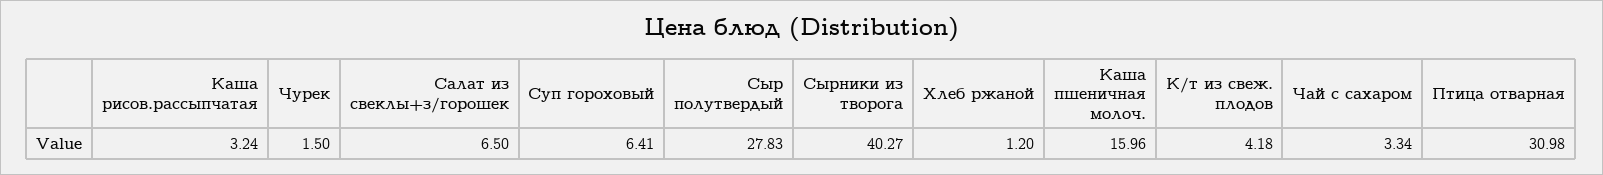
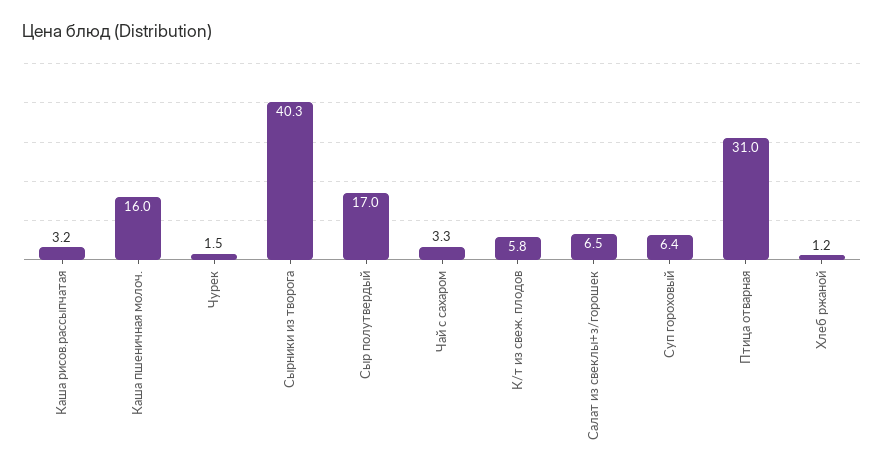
  {
    "Каша рисов.рассыпчатая": 3.24,
    "Чурек": 1.5,
    "Салат из свеклы+з/горошек": 6.5,
    "Суп гороховый": 6.41,
-   "Сыр полутвердый": 27.83,
+   "Сыр полутвердый": 17,
    "Сырники из творога": 40.27,
    "Хлеб ржаной": 1.2,
    "Каша пшеничная молоч.": 15.96,
-   "К/т из свеж. плодов": 4.18,
+   "К/т из свеж. плодов": 5.8,
    "Чай с сахаром": 3.34,
    "Птица отварная": 30.98
  }

